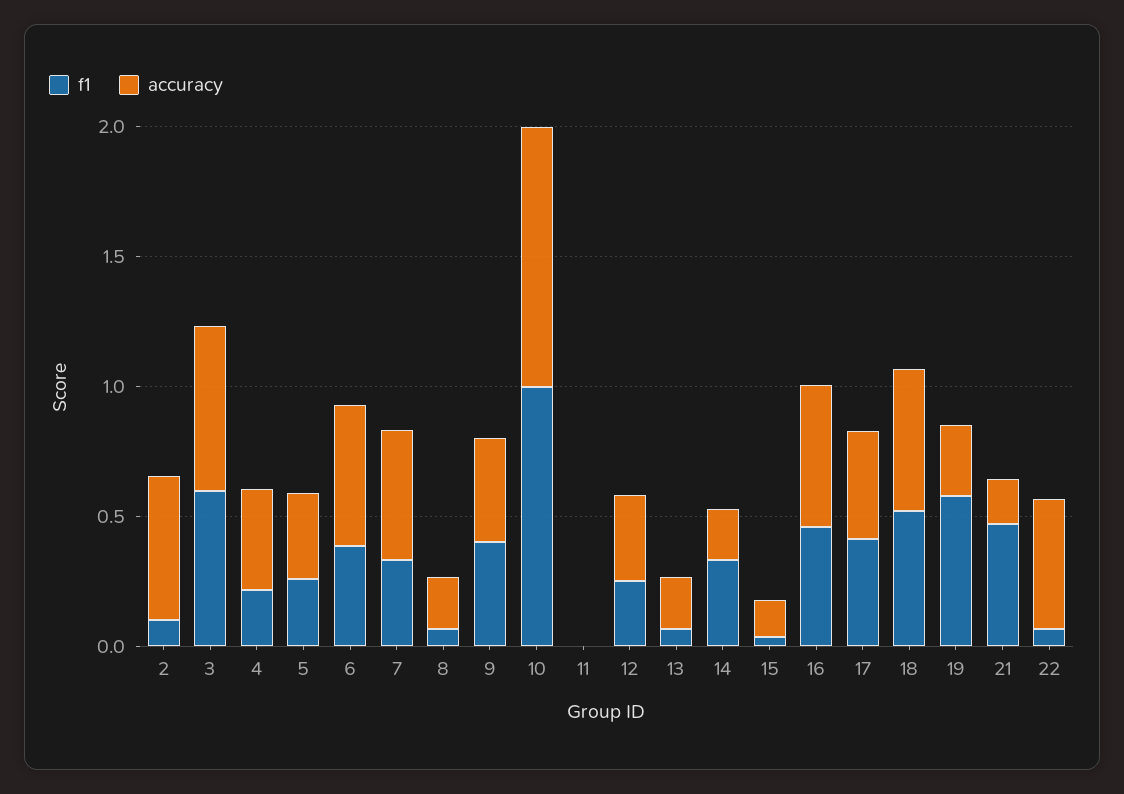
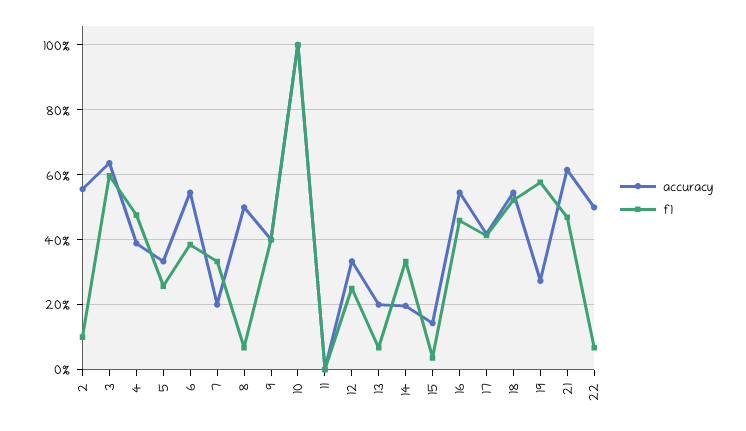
  {
    "f1": {
      "2": 0.1,
      "3": 0.6,
-     "4": 0.2,
+     "4": 0.48,
      "5": 0.26,
      "6": 0.38,
      "7": 0.34,
      "8": 0.06,
      "9": 0.4,
      "10": 1,
      "11": 0,
      "12": 0.26,
      "13": 0.06,
      "14": 0.34,
      "15": 0.04,
      "16": 0.46,
      "17": 0.42,
      "18": 0.52,
      "19": 0.58,
      "21": 0.46,
      "22": 0.06
    },
    "accuracy": {
      "2": 0.56,
      "3": 0.64,
      "4": 0.38,
      "5": 0.34,
      "6": 0.54,
-     "7": 0.5,
+     "7": 0.2,
-     "8": 0.2,
+     "8": 0.5,
      "9": 0.4,
      "10": 1,
      "11": 0,
      "12": 0.34,
      "13": 0.2,
      "14": 0.2,
      "15": 0.14,
      "16": 0.54,
      "17": 0.42,
      "18": 0.54,
      "19": 0.28,
-     "21": 0.2,
+     "21": 0.62,
      "22": 0.5
    }
  }

